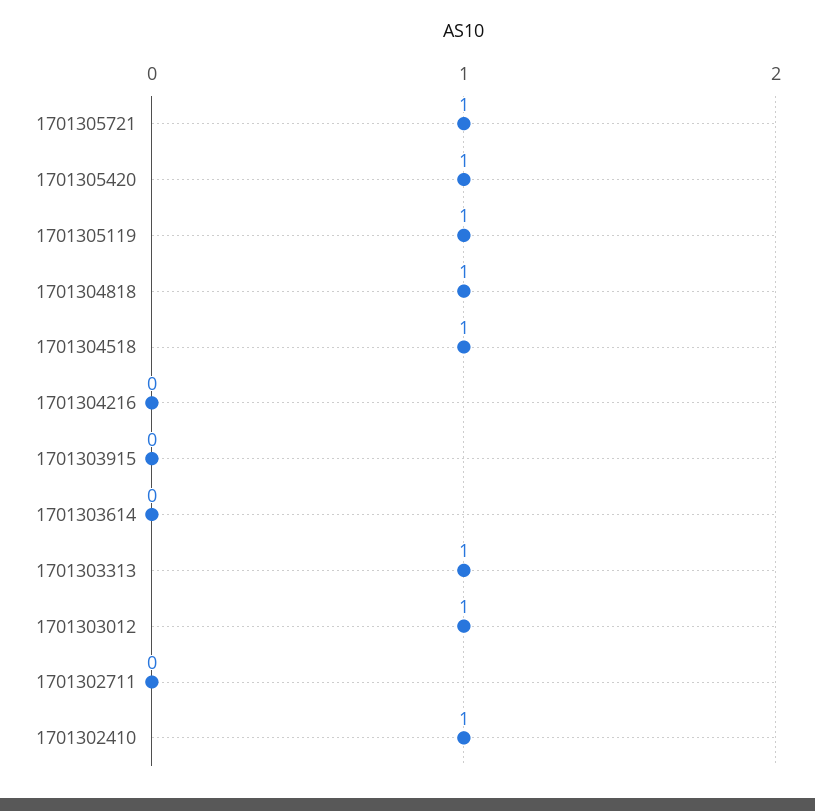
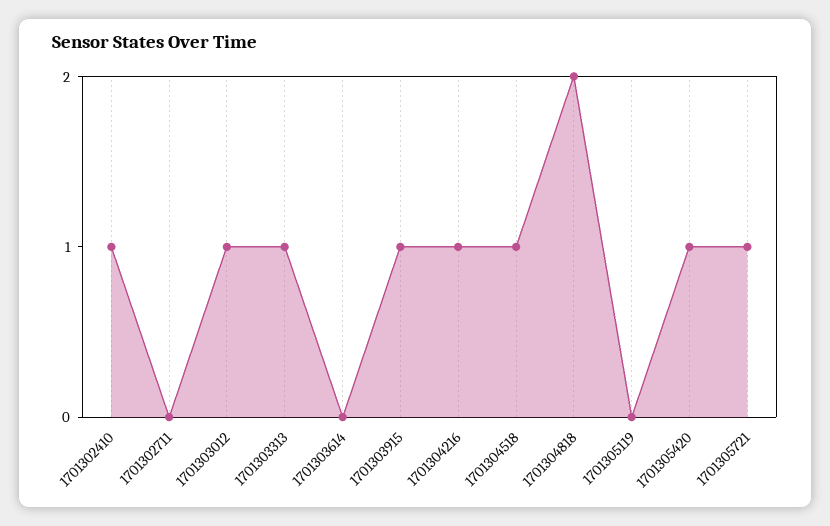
  {
    "1701305721": 1,
    "1701305420": 1,
-   "1701305119": 1,
+   "1701305119": 0,
-   "1701304818": 1,
+   "1701304818": 2,
    "1701304518": 1,
-   "1701304216": 0,
+   "1701304216": 1,
-   "1701303915": 0,
+   "1701303915": 1,
    "1701303614": 0,
    "1701303313": 1,
    "1701303012": 1,
    "1701302711": 0,
    "1701302410": 1
  }

